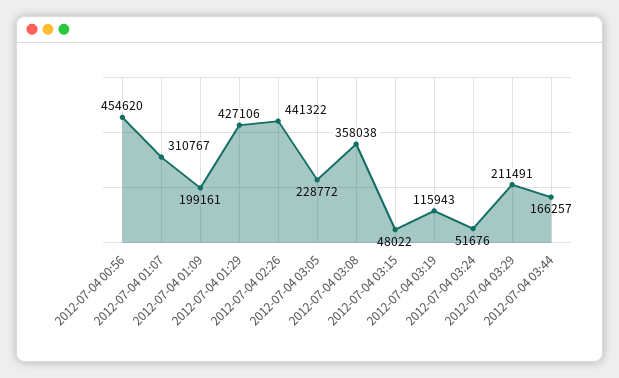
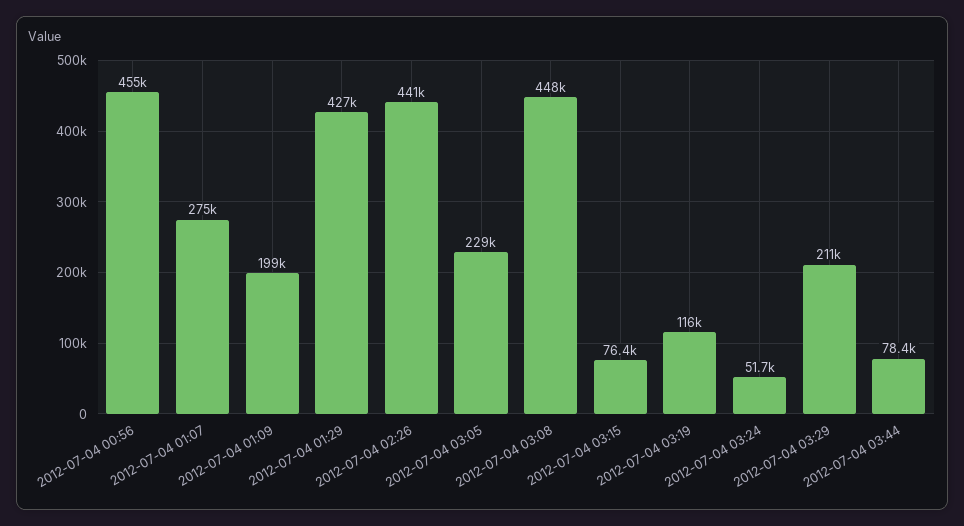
  {
    "2012-07-04 00:56": 454620,
-   "2012-07-04 01:07": 310767,
+   "2012-07-04 01:07": 275000,
    "2012-07-04 01:09": 199161,
    "2012-07-04 01:29": 427106,
    "2012-07-04 02:26": 441322,
    "2012-07-04 03:05": 228772,
-   "2012-07-04 03:08": 358038,
+   "2012-07-04 03:08": 448000,
-   "2012-07-04 03:15": 48022,
+   "2012-07-04 03:15": 76400,
    "2012-07-04 03:19": 115943,
    "2012-07-04 03:24": 51676,
    "2012-07-04 03:29": 211491,
-   "2012-07-04 03:44": 166257
+   "2012-07-04 03:44": 78400
  }

